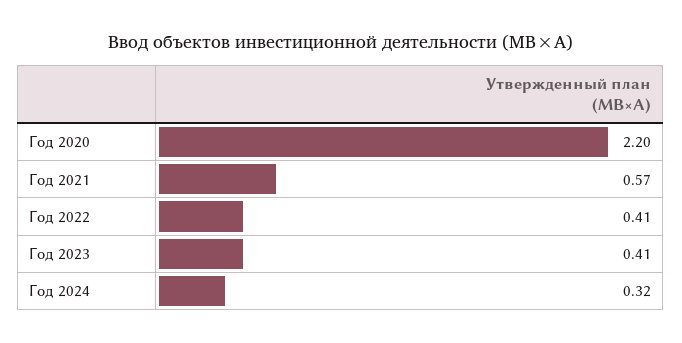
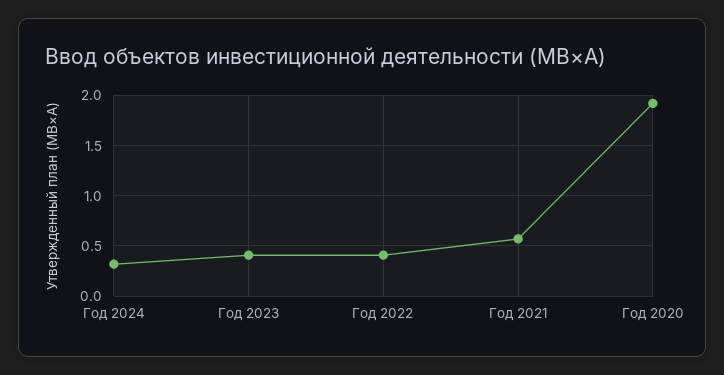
  {
-   "Год 2020": 2.2,
+   "Год 2020": 1.9,
    "Год 2021": 0.57,
    "Год 2022": 0.41,
    "Год 2023": 0.41,
    "Год 2024": 0.32
  }

